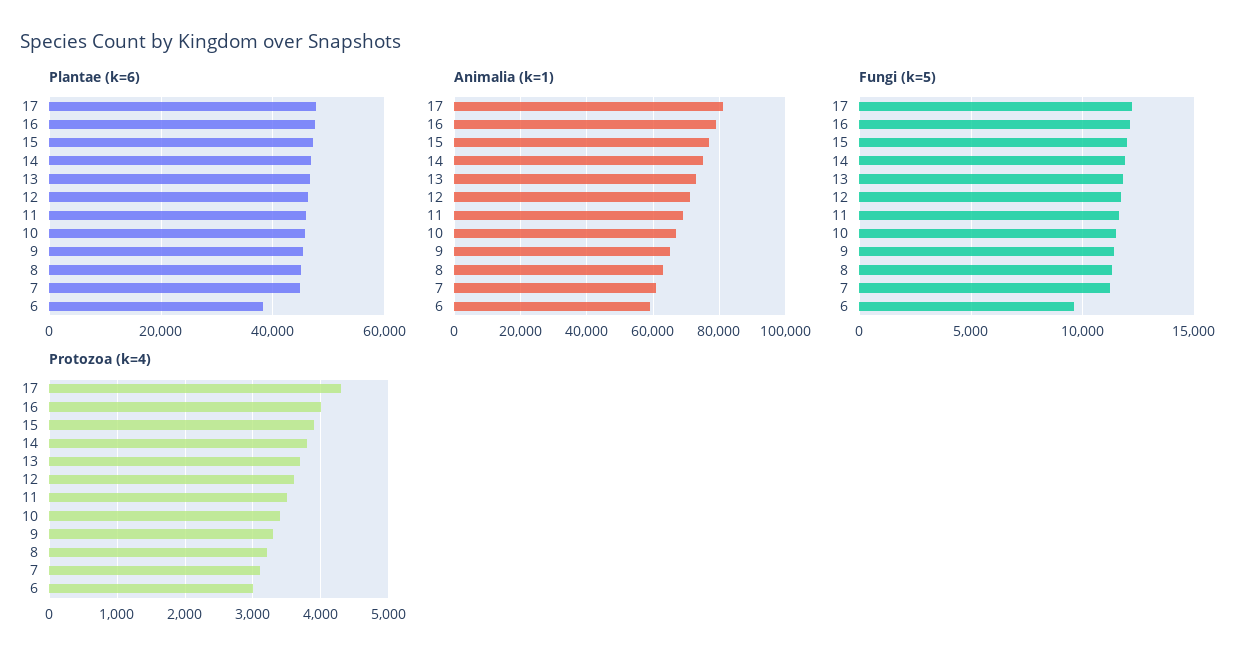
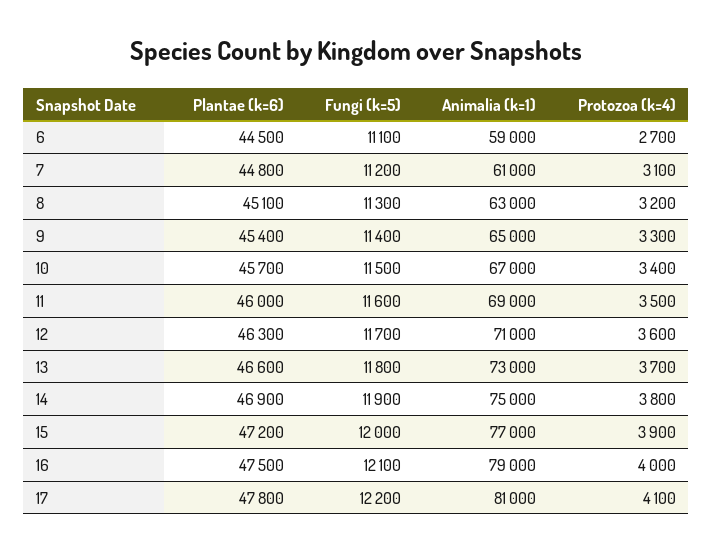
  {
    "Plantae (k=6)": {
      "17": 47800,
      "16": 47500,
      "15": 47200,
      "14": 46900,
      "13": 46600,
      "12": 46300,
      "11": 46000,
      "10": 45700,
      "9": 45400,
      "8": 45100,
      "7": 44800,
-     "6": 38000
+     "6": 44500
    },
    "Animalia (k=1)": {
      "17": 81000,
      "16": 79000,
      "15": 77000,
      "14": 75000,
      "13": 73000,
      "12": 71000,
      "11": 69000,
      "10": 67000,
      "9": 65000,
      "8": 63000,
      "7": 61000,
      "6": 59000
    },
    "Fungi (k=5)": {
      "17": 12200,
      "16": 12100,
      "15": 12000,
      "14": 11900,
      "13": 11800,
      "12": 11700,
      "11": 11600,
      "10": 11500,
      "9": 11400,
      "8": 11300,
      "7": 11200,
-     "6": 9500
+     "6": 11100
    },
    "Protozoa (k=4)": {
-     "17": 4300,
+     "17": 4100,
      "16": 4000,
      "15": 3900,
      "14": 3800,
      "13": 3700,
      "12": 3600,
      "11": 3500,
      "10": 3400,
      "9": 3300,
      "8": 3200,
      "7": 3100,
-     "6": 3000
+     "6": 2700
    }
  }

